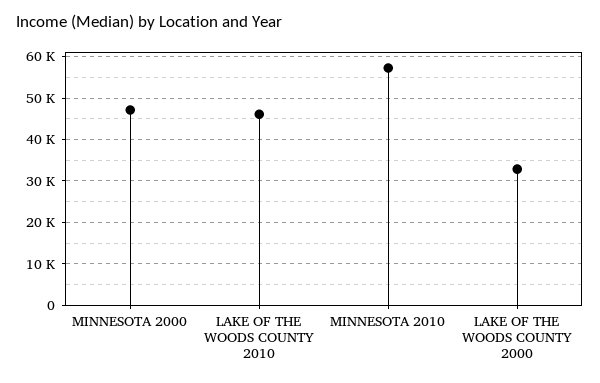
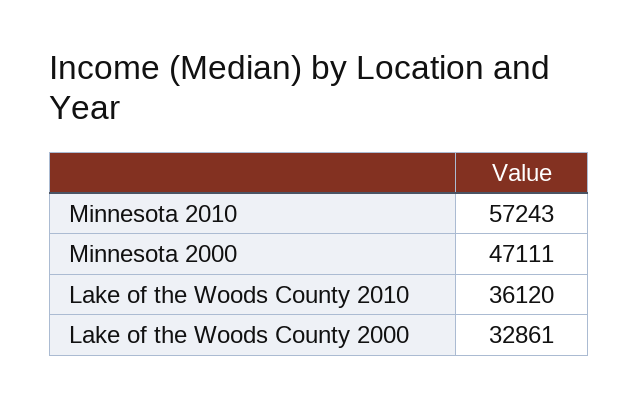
  {
    "MINNESOTA 2000": 47111,
-   "LAKE OF THE WOODS COUNTY 2010": 46000,
+   "LAKE OF THE WOODS COUNTY 2010": 36120,
    "MINNESOTA 2010": 57243,
    "LAKE OF THE WOODS COUNTY 2000": 32861
  }

